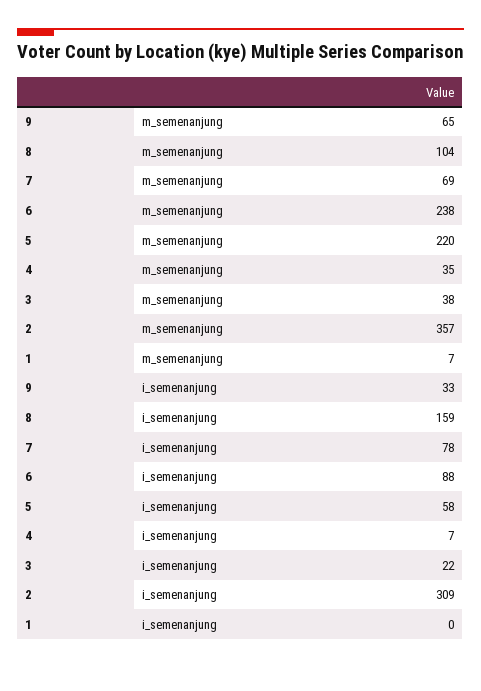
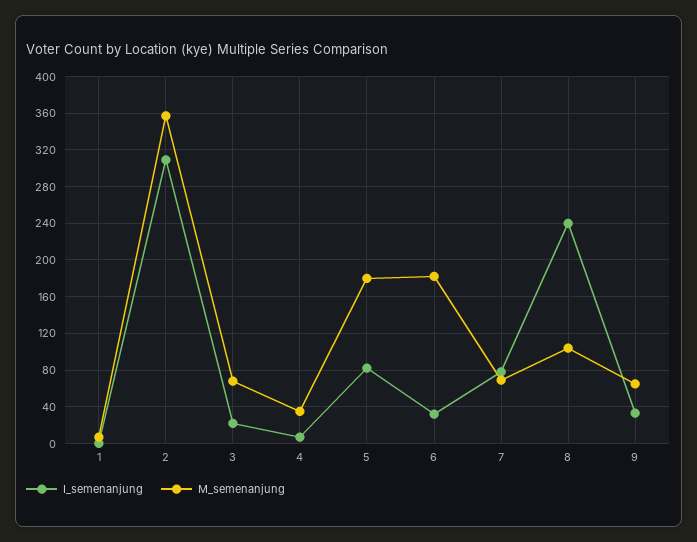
  {
    "m_semenanjung": {
      "9": 65,
      "8": 104,
      "7": 69,
-     "6": 238,
+     "6": 180,
-     "5": 220,
+     "5": 180,
      "4": 35,
-     "3": 38,
+     "3": 70,
      "2": 357,
      "1": 7
    },
    "i_semenanjung": {
      "9": 33,
-     "8": 159,
+     "8": 240,
      "7": 78,
-     "6": 88,
+     "6": 30,
-     "5": 58,
+     "5": 80,
      "4": 7,
      "3": 22,
      "2": 309,
      "1": 0
    }
  }

